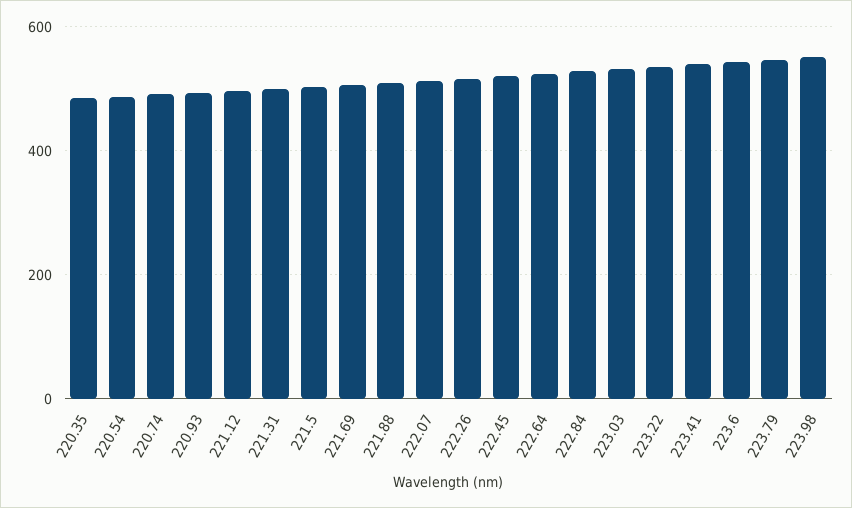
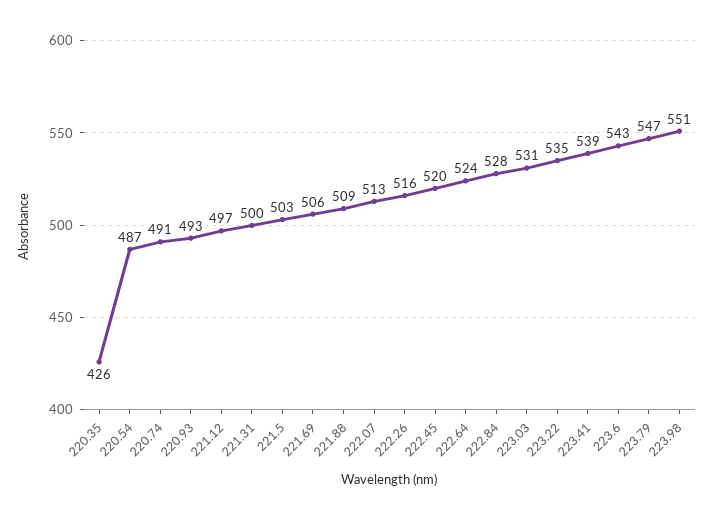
  {
-   "220.35": 480,
+   "220.35": 426,
    "220.54": 487,
    "220.74": 491,
    "220.93": 493,
    "221.12": 497,
    "221.31": 500,
    "221.5": 503,
    "221.69": 506,
    "221.88": 509,
    "222.07": 513,
    "222.26": 516,
    "222.45": 520,
    "222.64": 524,
    "222.84": 528,
    "223.03": 531,
    "223.22": 535,
    "223.41": 539,
    "223.6": 543,
    "223.79": 547,
    "223.98": 551
  }

